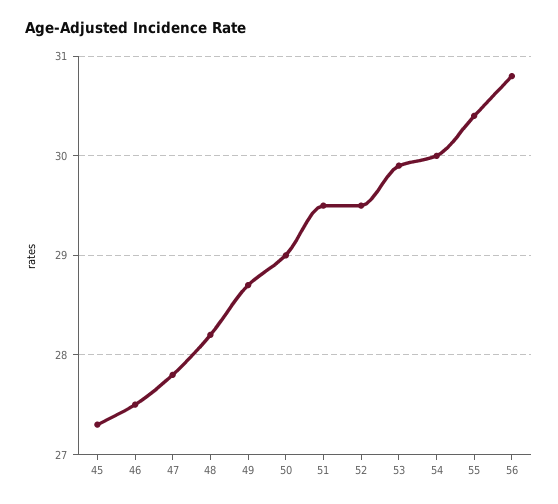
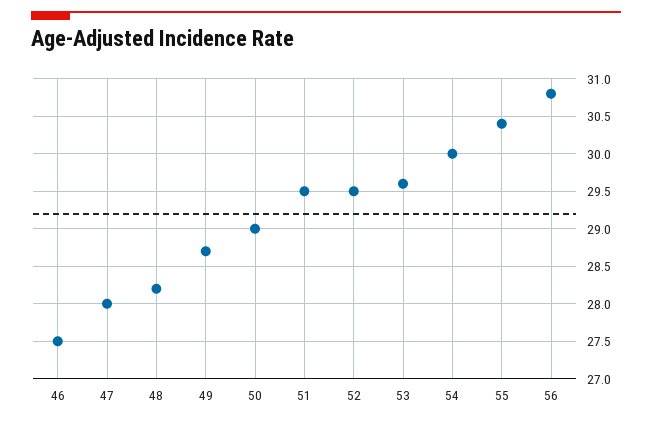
  {
-   "45": 27.3,
    "46": 27.5,
-   "47": 27.8,
+   "47": 28,
    "48": 28.2,
    "49": 28.7,
    "50": 29,
    "51": 29.5,
    "52": 29.5,
-   "53": 29.9,
+   "53": 29.6,
    "54": 30,
    "55": 30.4,
    "56": 30.8
  }

